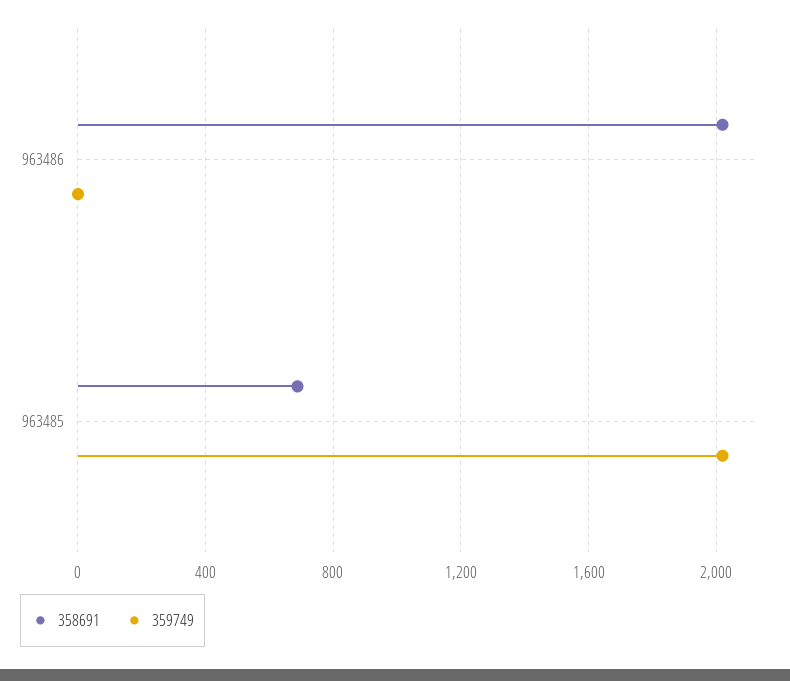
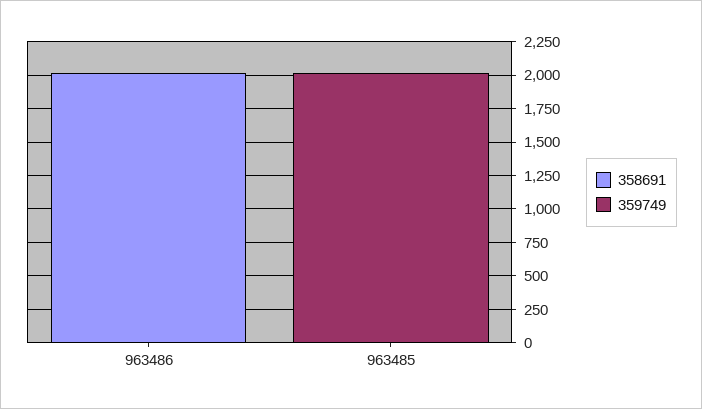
  {
    "358691": {
      "963486": 2000,
-     "963485": 700
+     "963485": 0
    },
    "359749": {
      "963486": 0,
      "963485": 2000
    }
  }

